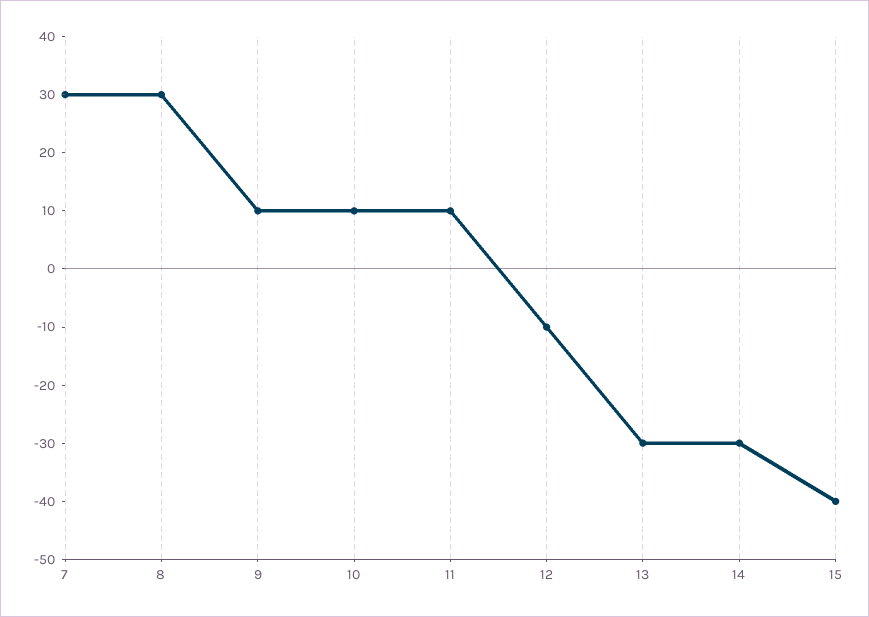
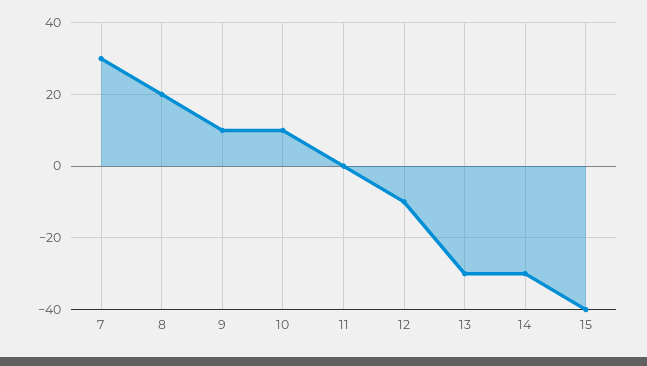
  {
    "7": 30,
-   "8": 30,
+   "8": 20,
    "9": 10,
    "10": 10,
-   "11": 10,
+   "11": 0,
    "12": -10,
    "13": -30,
    "14": -30,
    "15": -40
  }

